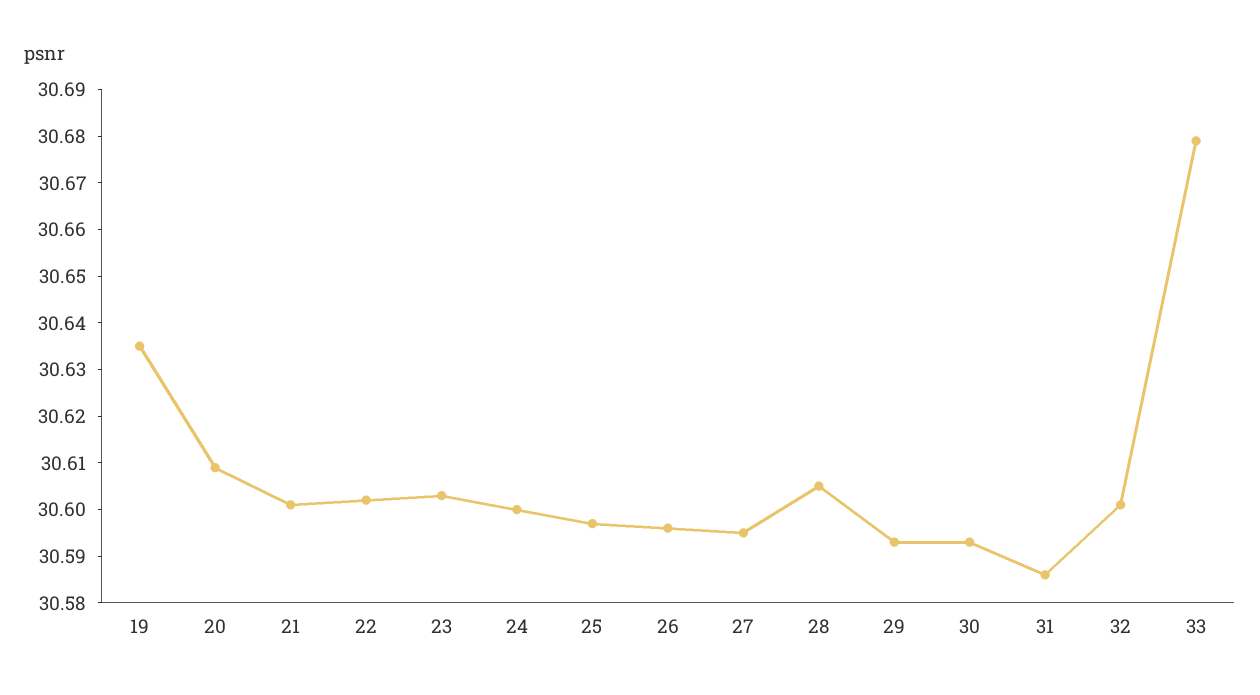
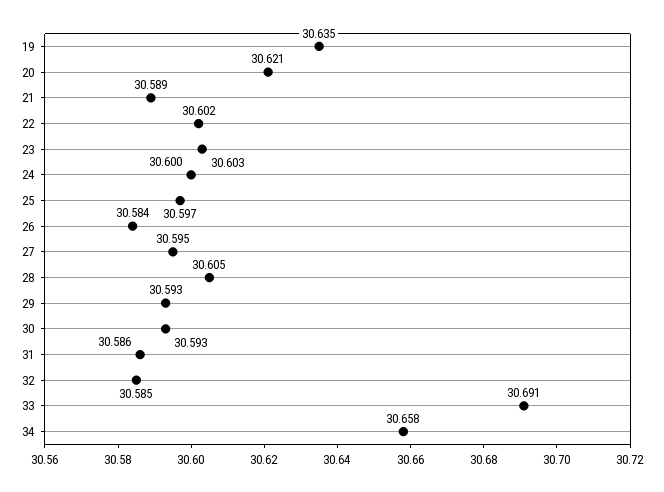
  {
    "19": 30.635,
-   "20": 30.61,
+   "20": 30.621,
-   "21": 30.6,
+   "21": 30.589,
    "22": 30.602,
    "23": 30.603,
    "24": 30.6,
    "25": 30.597,
-   "26": 30.595,
+   "26": 30.584,
    "27": 30.595,
    "28": 30.605,
    "29": 30.593,
    "30": 30.593,
    "31": 30.586,
-   "32": 30.6,
+   "32": 30.585,
-   "33": 30.68
+   "33": 30.691,
+   "34": 30.658
  }

